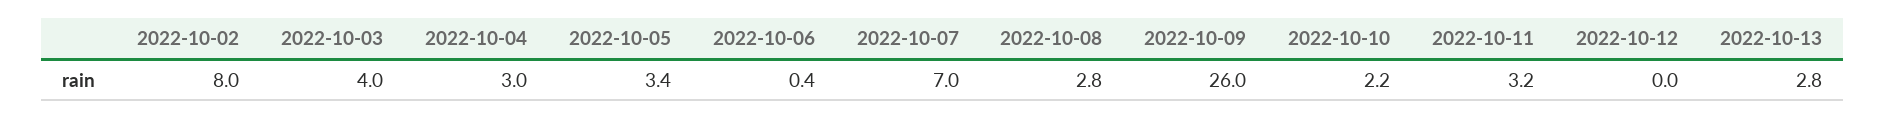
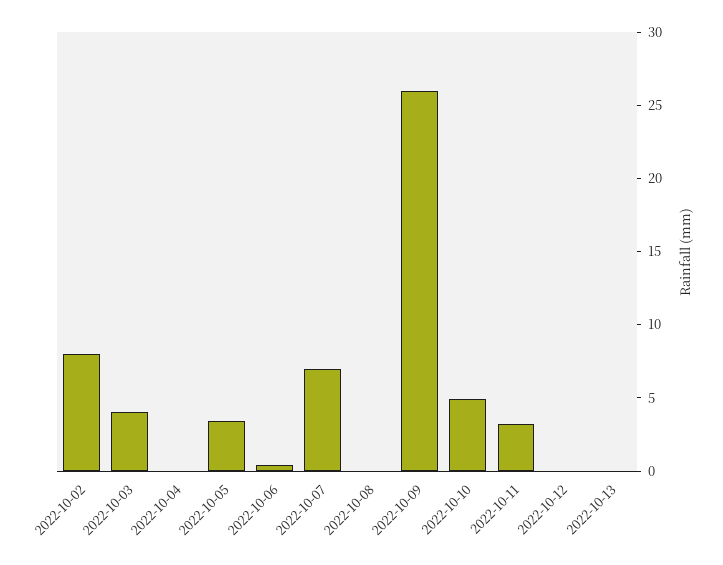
  {
    "2022-10-02": 8,
    "2022-10-03": 4,
-   "2022-10-04": 3,
+   "2022-10-04": 0,
    "2022-10-05": 3.4,
    "2022-10-06": 0.4,
    "2022-10-07": 7,
-   "2022-10-08": 2.8,
+   "2022-10-08": 0,
    "2022-10-09": 26,
-   "2022-10-10": 2.2,
+   "2022-10-10": 5,
    "2022-10-11": 3.2,
    "2022-10-12": 0,
-   "2022-10-13": 2.8
+   "2022-10-13": 0
  }

